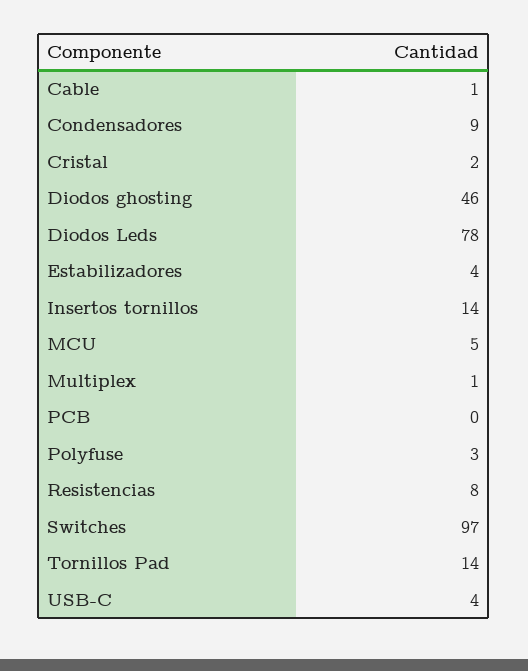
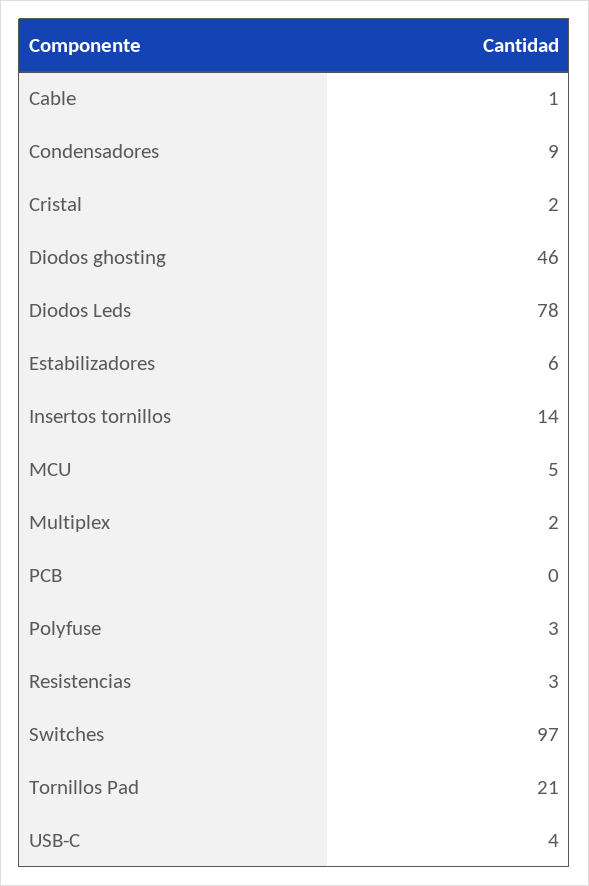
  {
    "Cable": 1,
    "Condensadores": 9,
    "Cristal": 2,
    "Diodos ghosting": 46,
    "Diodos Leds": 78,
-   "Estabilizadores": 4,
+   "Estabilizadores": 6,
    "Insertos tornillos": 14,
    "MCU": 5,
-   "Multiplex": 1,
+   "Multiplex": 2,
    "PCB": 0,
    "Polyfuse": 3,
-   "Resistencias": 8,
+   "Resistencias": 3,
    "Switches": 97,
-   "Tornillos Pad": 14,
+   "Tornillos Pad": 21,
    "USB-C": 4
  }

